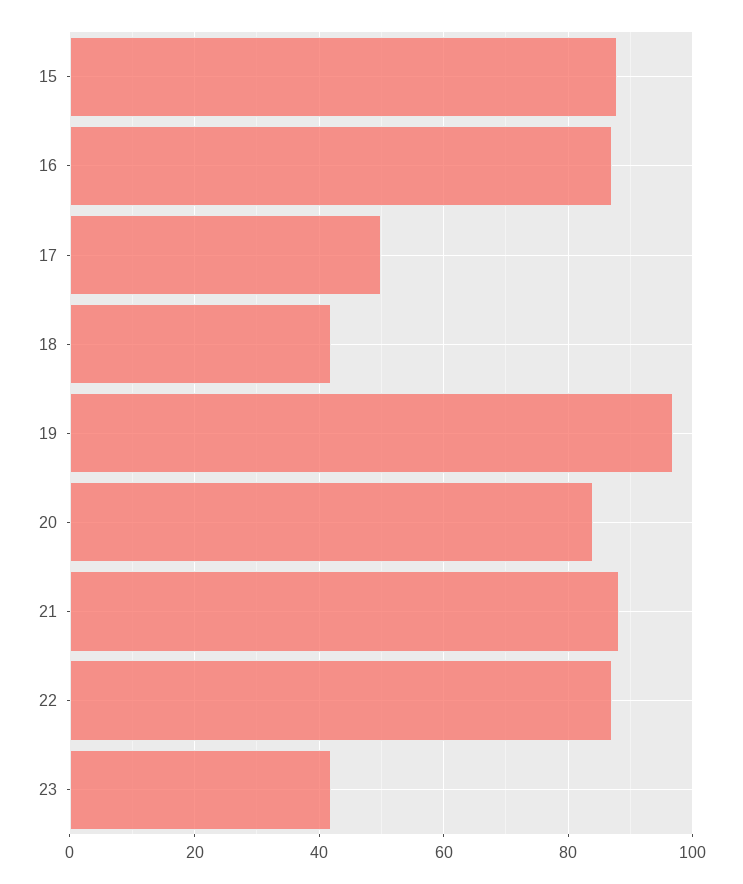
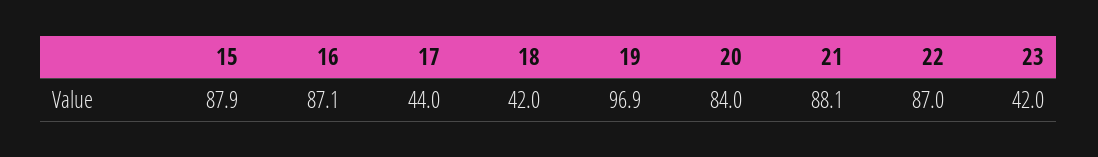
  {
    "15": 87.9,
    "16": 87.1,
-   "17": 50,
+   "17": 44,
    "18": 42,
    "19": 96.9,
    "20": 84,
    "21": 88.1,
    "22": 87,
    "23": 42
  }

